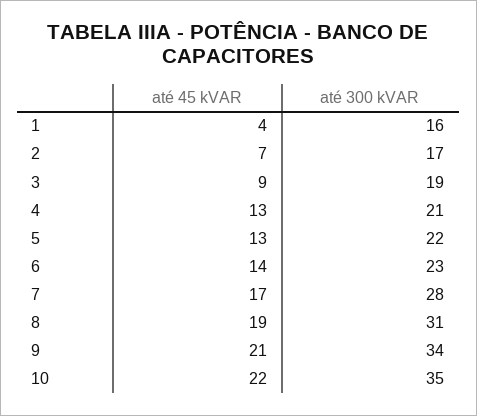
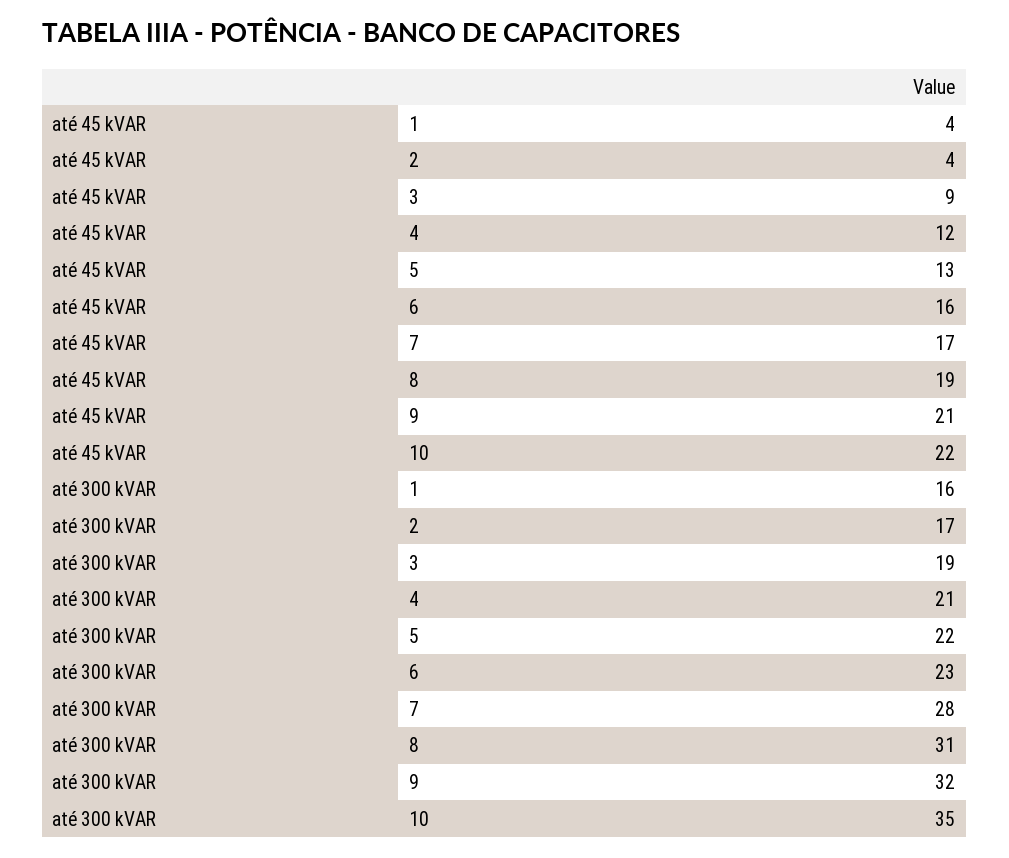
  {
    "até 45 kVAR": {
      "1": 4,
-     "2": 7,
+     "2": 4,
      "3": 9,
-     "4": 13,
+     "4": 12,
      "5": 13,
-     "6": 14,
+     "6": 16,
      "7": 17,
      "8": 19,
      "9": 21,
      "10": 22
    },
    "até 300 kVAR": {
      "1": 16,
      "2": 17,
      "3": 19,
      "4": 21,
      "5": 22,
      "6": 23,
      "7": 28,
      "8": 31,
-     "9": 34,
+     "9": 32,
      "10": 35
    }
  }

